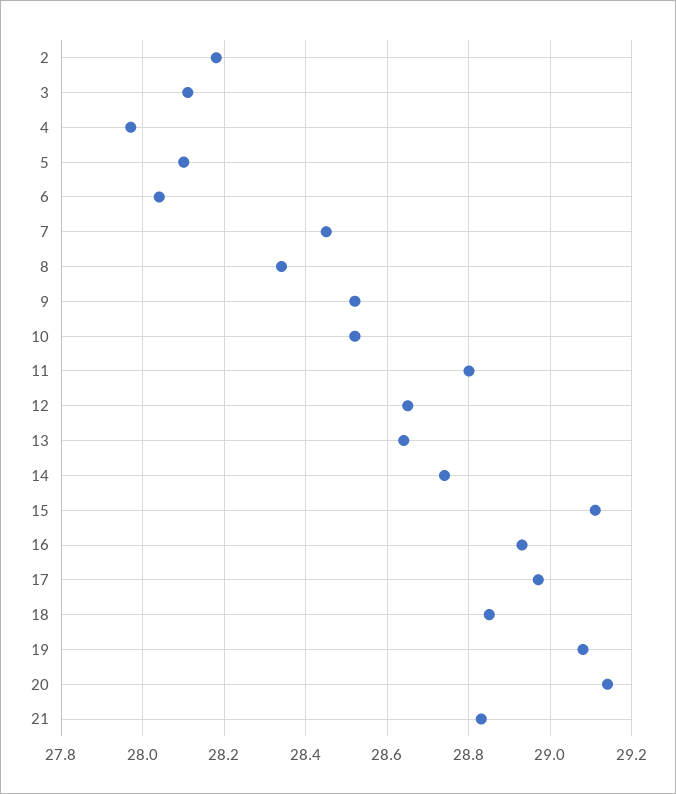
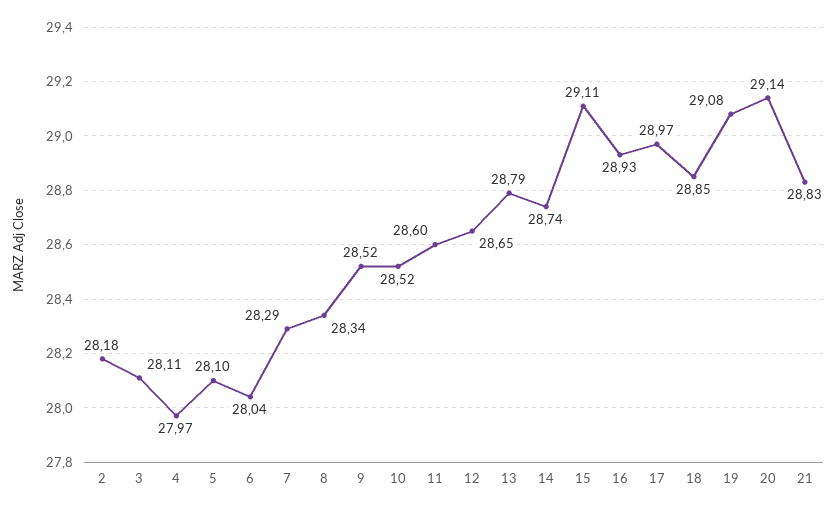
  {
    "2": 28.18,
    "3": 28.11,
    "4": 27.97,
    "5": 28.1,
    "6": 28.04,
-   "7": 28.45,
+   "7": 28.29,
    "8": 28.34,
    "9": 28.52,
    "10": 28.52,
-   "11": 28.8,
+   "11": 28.6,
    "12": 28.65,
-   "13": 28.65,
+   "13": 28.79,
    "14": 28.74,
    "15": 29.11,
    "16": 28.93,
    "17": 28.97,
    "18": 28.85,
    "19": 29.08,
    "20": 29.14,
    "21": 28.83
  }

